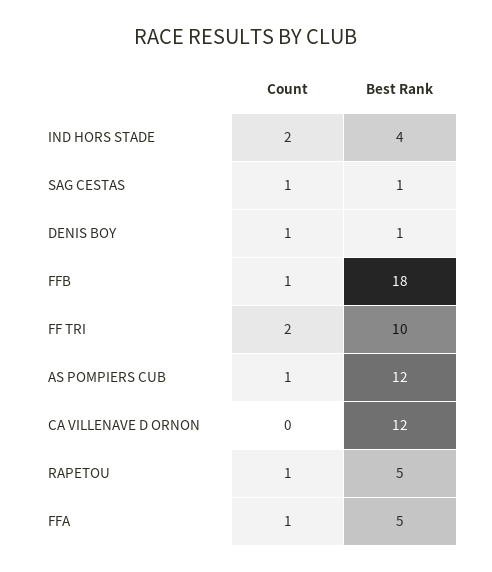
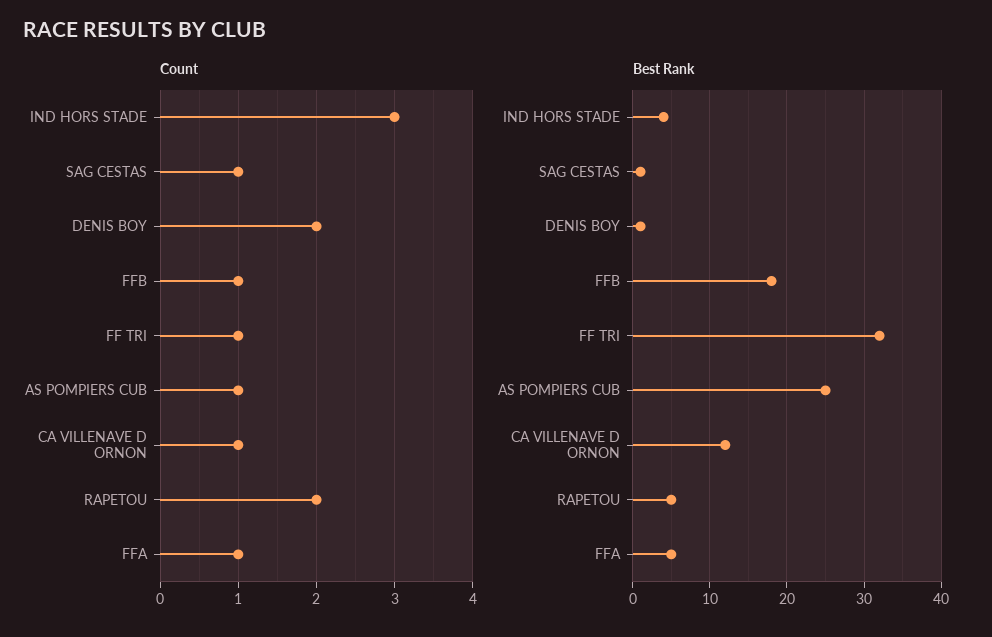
  {
    "Count": {
-     "IND HORS STADE": 2,
+     "IND HORS STADE": 3,
      "SAG CESTAS": 1,
-     "DENIS BOY": 1,
+     "DENIS BOY": 2,
      "FFB": 1,
-     "FF TRI": 2,
+     "FF TRI": 1,
      "AS POMPIERS CUB": 1,
-     "CA VILLENAVE D ORNON": 0,
+     "CA VILLENAVE D ORNON": 1,
-     "RAPETOU": 1,
+     "RAPETOU": 2,
      "FFA": 1
    },
    "Best Rank": {
      "IND HORS STADE": 4,
      "SAG CESTAS": 1,
      "DENIS BOY": 1,
      "FFB": 18,
-     "FF TRI": 10,
+     "FF TRI": 32,
-     "AS POMPIERS CUB": 12,
+     "AS POMPIERS CUB": 25,
      "CA VILLENAVE D ORNON": 12,
      "RAPETOU": 5,
      "FFA": 5
    }
  }

